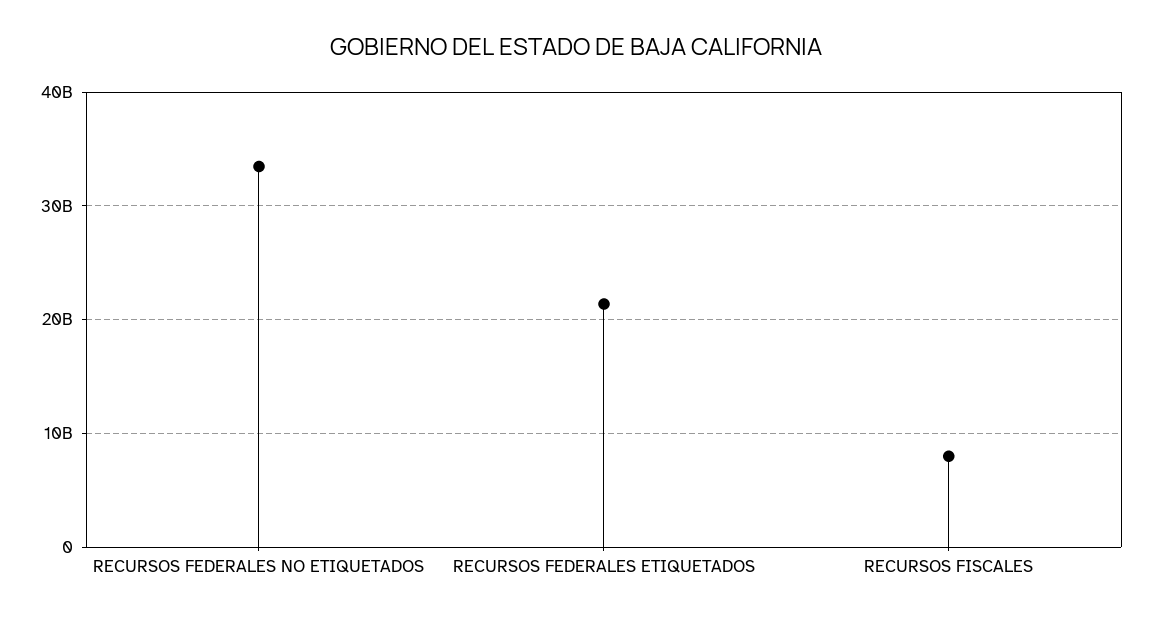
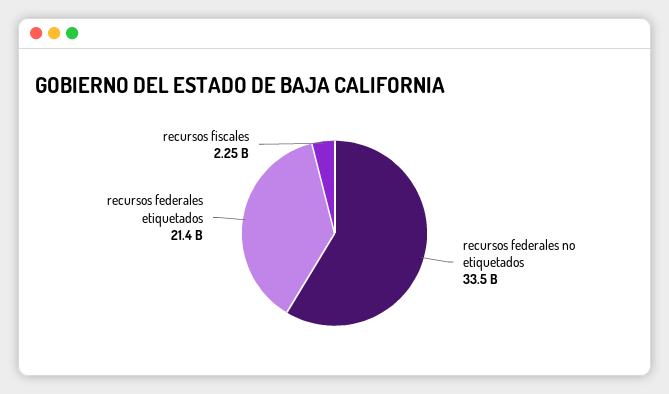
  {
    "RECURSOS FEDERALES NO ETIQUETADOS": 33500000000,
    "RECURSOS FEDERALES ETIQUETADOS": 21400000000,
-   "RECURSOS FISCALES": 8000000000
+   "RECURSOS FISCALES": 2250000000
  }

